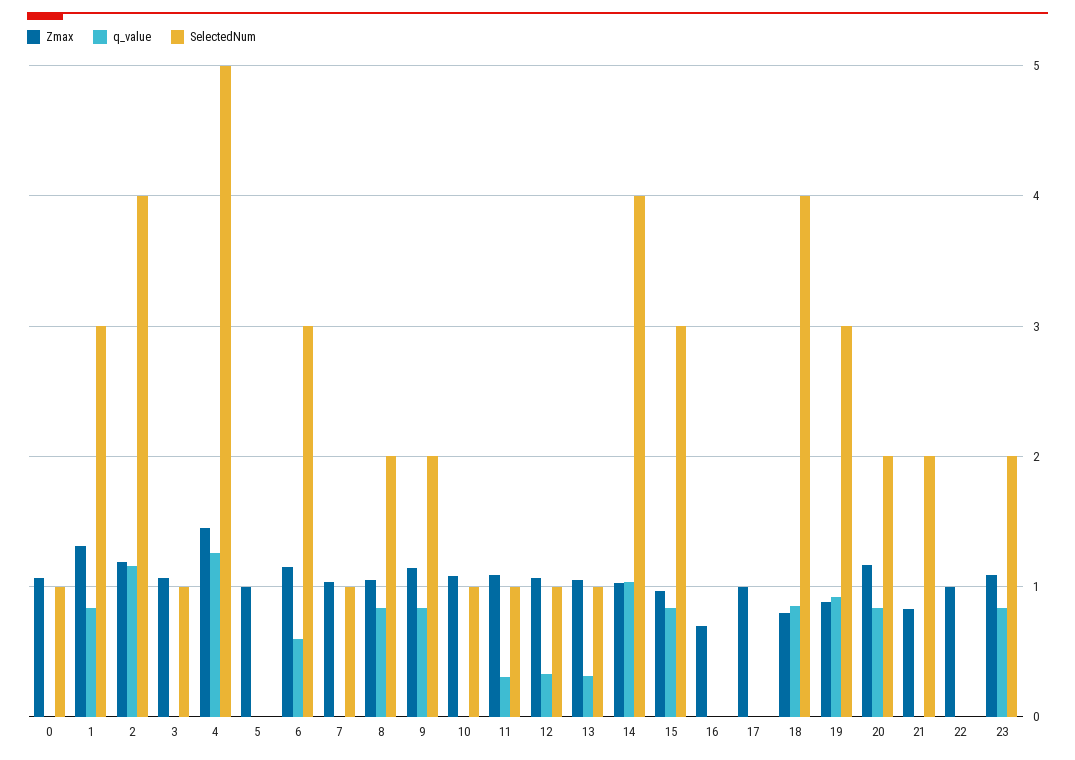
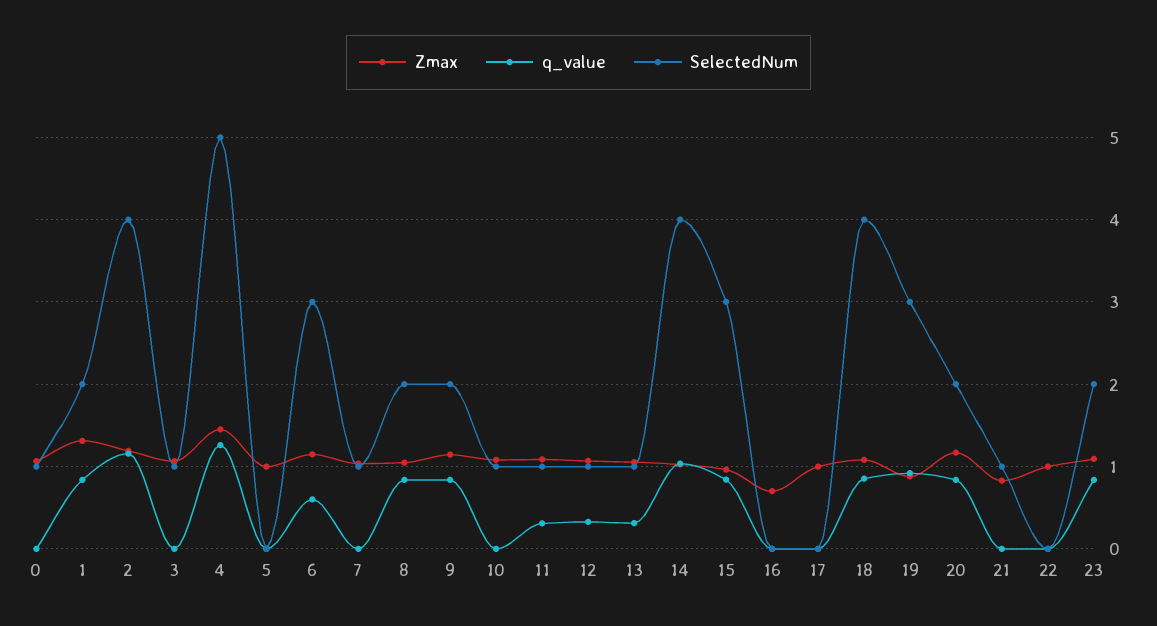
  {
    "Zmax": {
      "0": 1.1,
      "1": 1.3,
      "2": 1.2,
      "3": 1.1,
      "4": 1.5,
      "5": 1,
      "6": 1.1,
      "7": 1,
      "8": 1,
      "9": 1.1,
      "10": 1.1,
      "11": 1.1,
      "12": 1.1,
      "13": 1.1,
      "14": 1,
      "15": 1,
      "16": 0.7,
      "17": 1,
-     "18": 0.8,
+     "18": 1.1,
      "19": 0.9,
      "20": 1.2,
      "21": 0.8,
      "22": 1,
      "23": 1.1
    },
    "q_value": {
      "0": 0,
      "1": 0.8,
      "2": 1.2,
      "3": 0,
      "4": 1.3,
      "5": 0,
      "6": 0.6,
      "7": 0,
      "8": 0.8,
      "9": 0.8,
      "10": 0,
      "11": 0.3,
      "12": 0.3,
      "13": 0.3,
      "14": 1,
      "15": 0.8,
      "16": 0,
      "17": 0,
      "18": 0.9,
      "19": 0.9,
      "20": 0.8,
      "21": 0,
      "22": 0,
      "23": 0.8
    },
    "SelectedNum": {
      "0": 1,
-     "1": 3,
+     "1": 2,
      "2": 4,
      "3": 1,
      "4": 5,
      "5": 0,
      "6": 3,
      "7": 1,
      "8": 2,
      "9": 2,
      "10": 1,
      "11": 1,
      "12": 1,
      "13": 1,
      "14": 4,
      "15": 3,
      "16": 0,
      "17": 0,
      "18": 4,
      "19": 3,
      "20": 2,
-     "21": 2,
+     "21": 1,
      "22": 0,
      "23": 2
    }
  }

